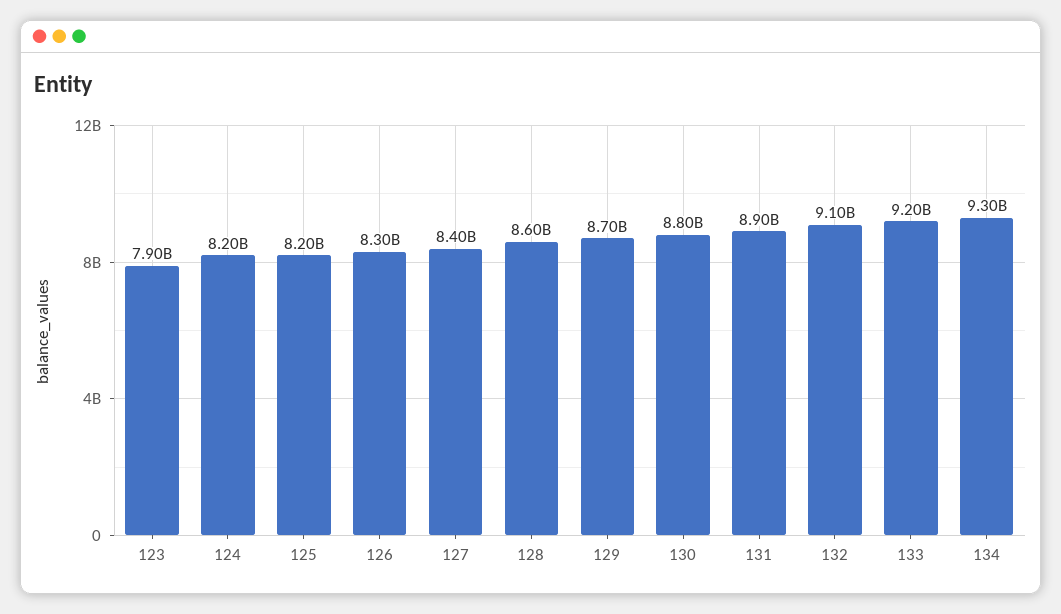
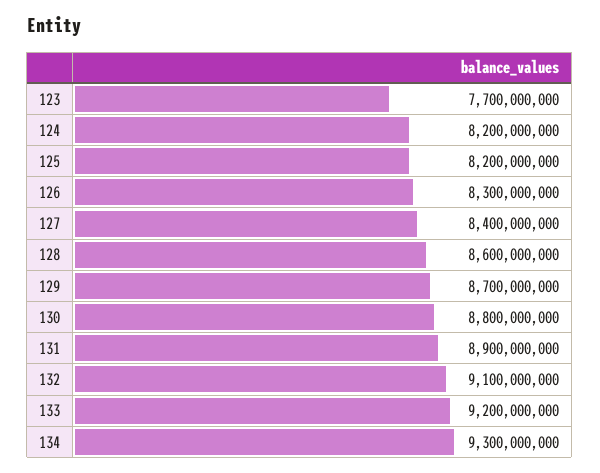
  {
-   "123": 7900000000,
+   "123": 7700000000,
    "124": 8200000000,
    "125": 8200000000,
    "126": 8300000000,
    "127": 8400000000,
    "128": 8600000000,
    "129": 8700000000,
    "130": 8800000000,
    "131": 8900000000,
    "132": 9100000000,
    "133": 9200000000,
    "134": 9300000000
  }

